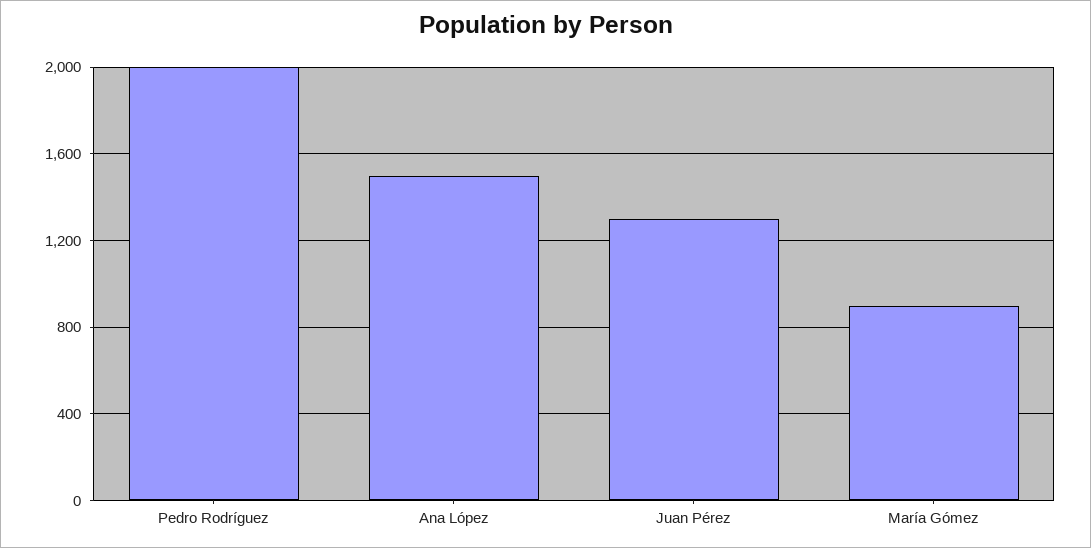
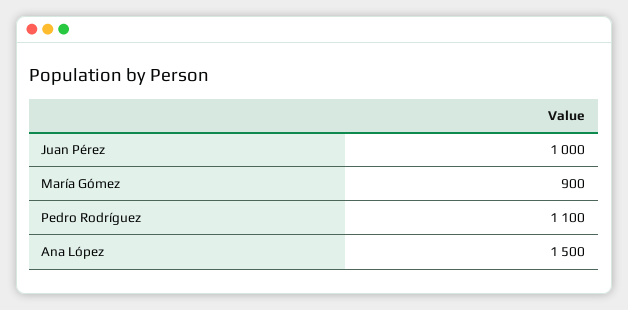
  {
-   "Pedro Rodríguez": 2000,
+   "Pedro Rodríguez": 1100,
    "Ana López": 1500,
-   "Juan Pérez": 1300,
+   "Juan Pérez": 1000,
    "María Gómez": 900
  }

